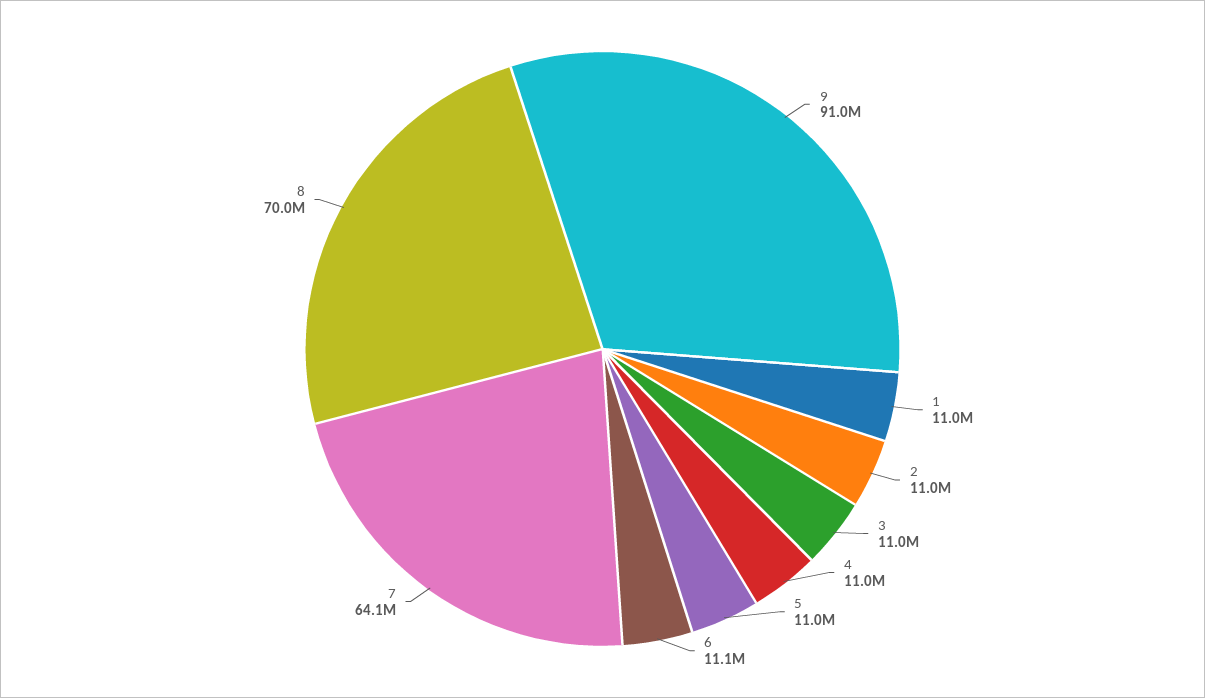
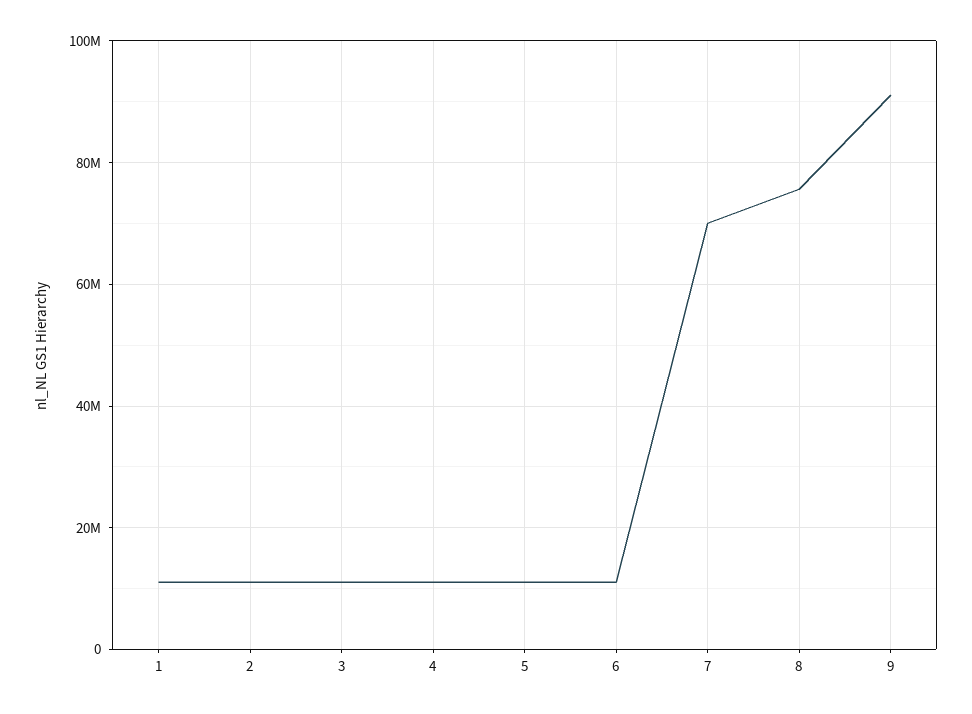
  {
    "9": 91000000,
    "1": 11000000,
    "2": 11000000,
    "3": 11000000,
    "4": 11000000,
    "5": 11000000,
    "6": 11100000,
-   "7": 64100000,
+   "7": 70000000,
-   "8": 70000000
+   "8": 76000000
  }

